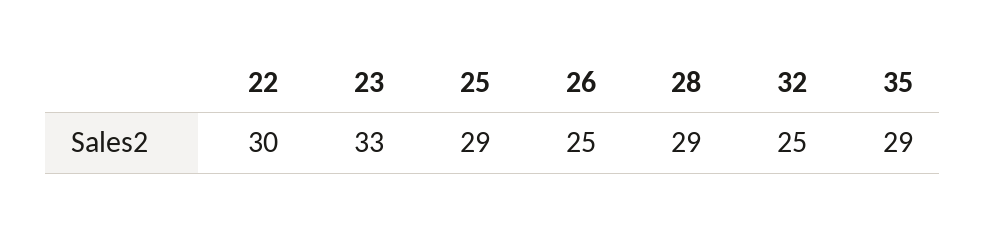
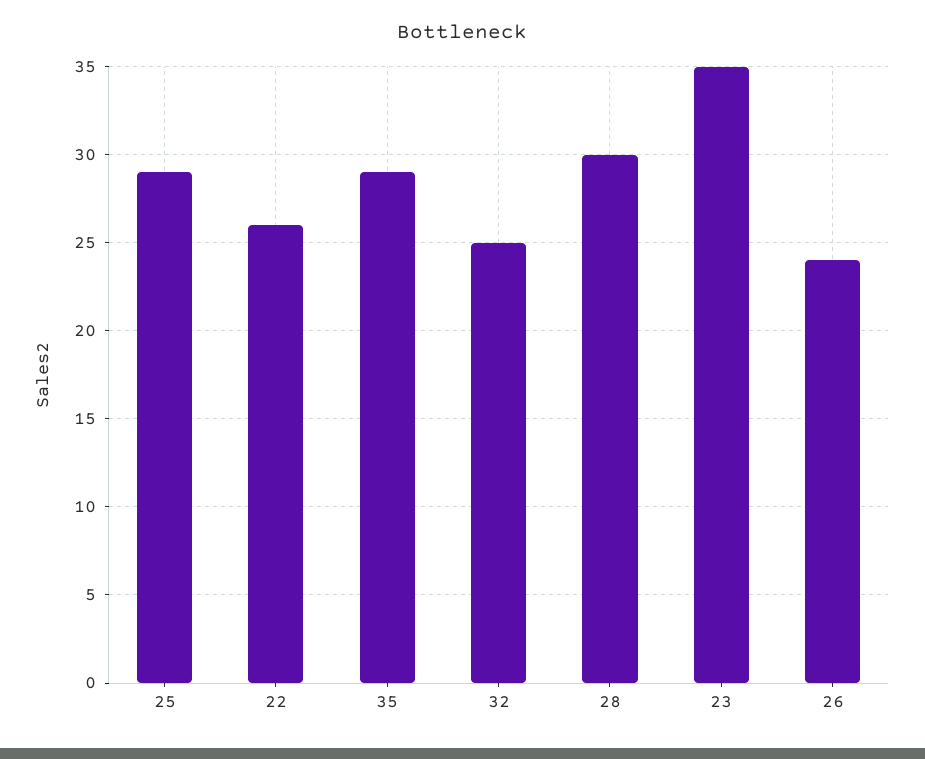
  {
-   "22": 30,
+   "22": 26,
-   "23": 33,
+   "23": 35,
    "25": 29,
-   "26": 25,
+   "26": 24,
-   "28": 29,
+   "28": 30,
    "32": 25,
    "35": 29
  }

